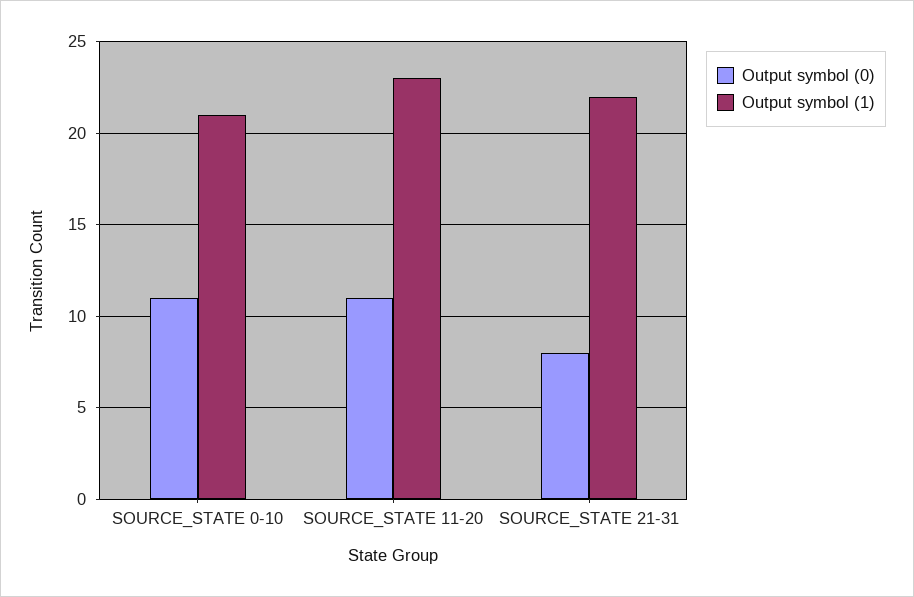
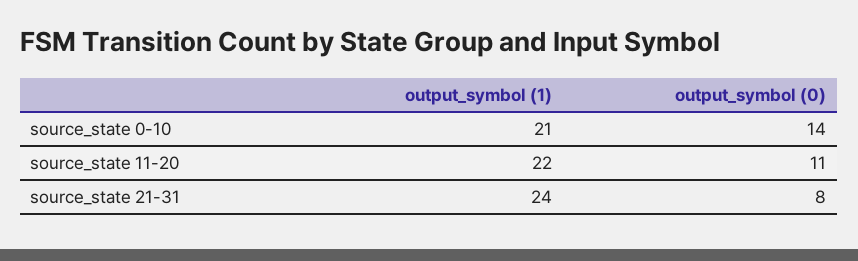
  {
    "Output symbol (0)": {
-     "SOURCE_STATE 0-10": 11,
+     "SOURCE_STATE 0-10": 14,
      "SOURCE_STATE 11-20": 11,
      "SOURCE_STATE 21-31": 8
    },
    "Output symbol (1)": {
      "SOURCE_STATE 0-10": 21,
-     "SOURCE_STATE 11-20": 23,
+     "SOURCE_STATE 11-20": 22,
-     "SOURCE_STATE 21-31": 22
+     "SOURCE_STATE 21-31": 24
    }
  }

